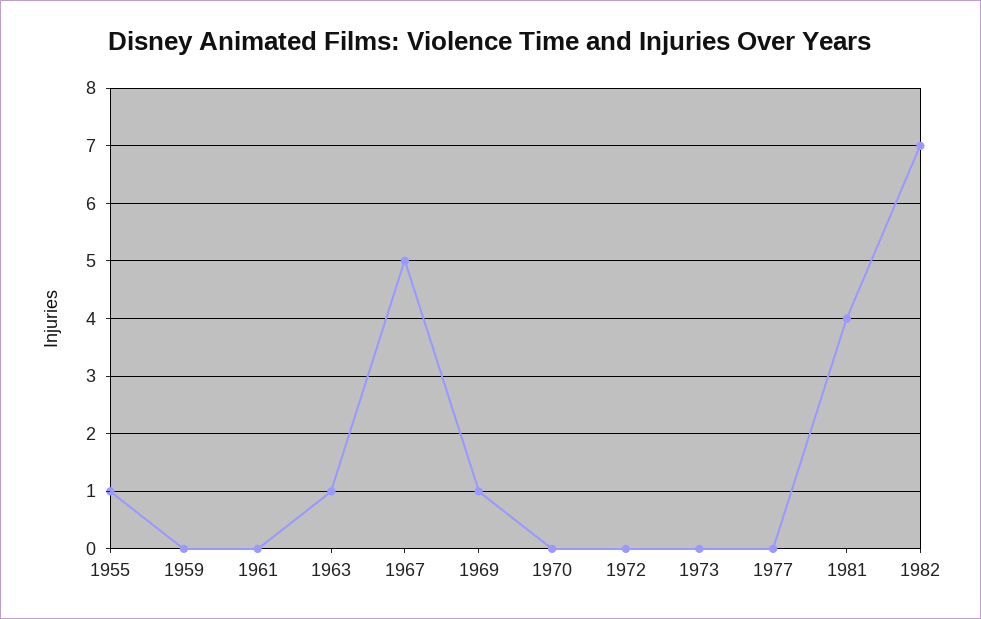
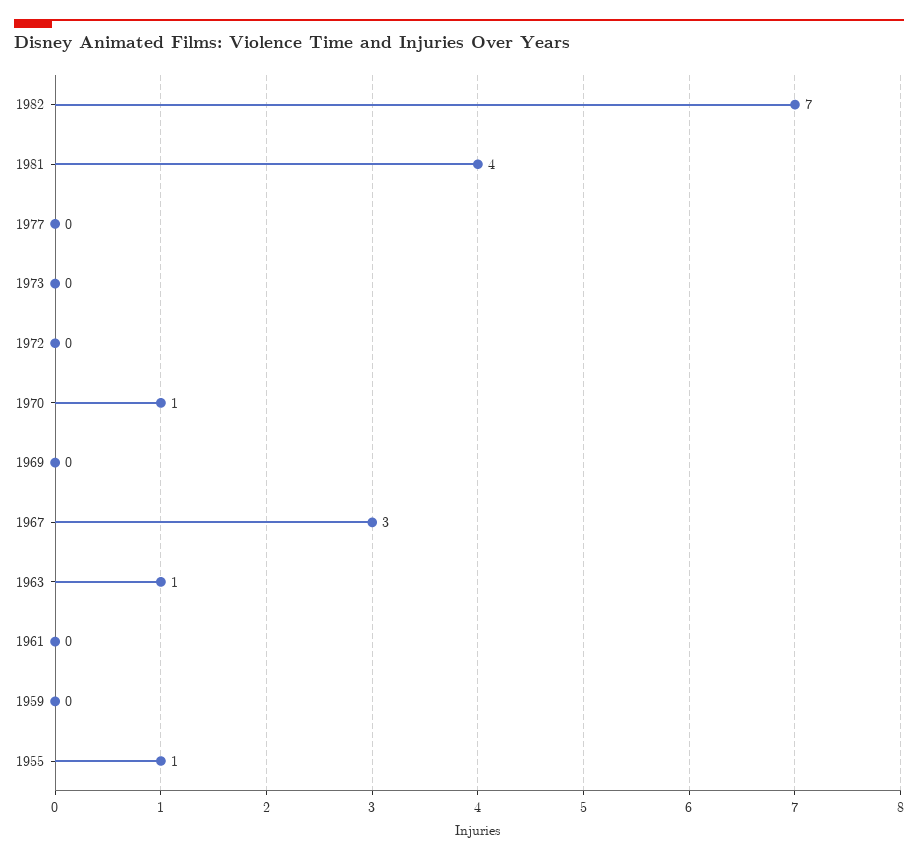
  {
    "1955": 1,
    "1959": 0,
    "1961": 0,
    "1963": 1,
-   "1967": 5,
+   "1967": 3,
-   "1969": 1,
+   "1969": 0,
-   "1970": 0,
+   "1970": 1,
    "1972": 0,
    "1973": 0,
    "1977": 0,
    "1981": 4,
    "1982": 7
  }

